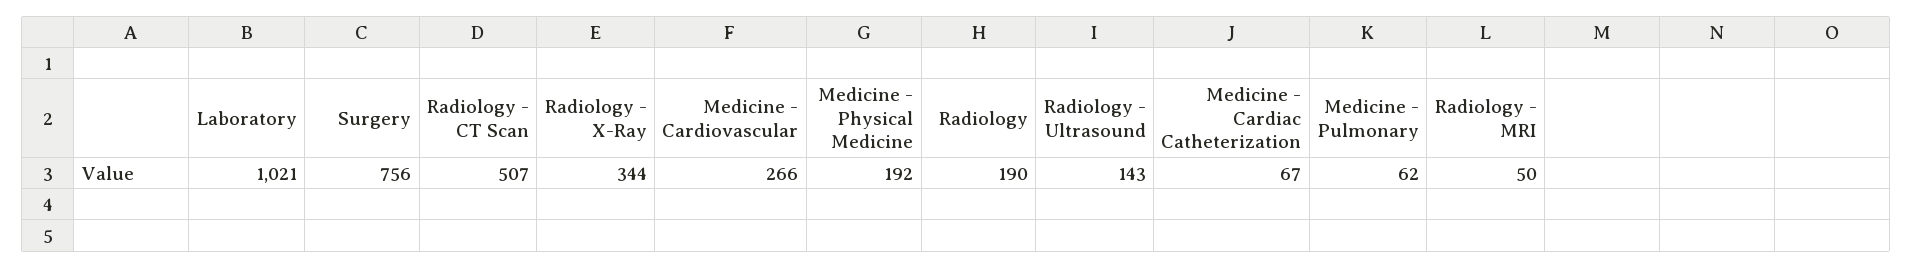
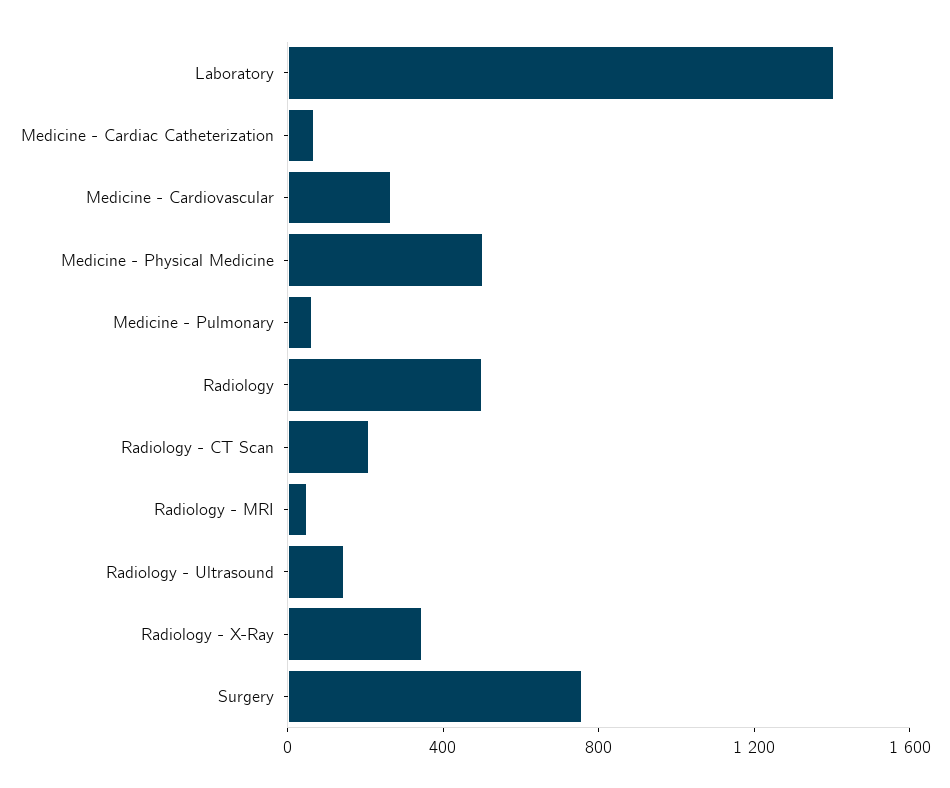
  {
-   "Laboratory": 1021,
+   "Laboratory": 1400,
    "Surgery": 756,
-   "Radiology - CT Scan": 507,
+   "Radiology - CT Scan": 200,
    "Radiology - X-Ray": 344,
    "Medicine - Cardiovascular": 266,
-   "Medicine - Physical Medicine": 192,
+   "Medicine - Physical Medicine": 500,
-   "Radiology": 190,
+   "Radiology": 500,
    "Radiology - Ultrasound": 143,
    "Medicine - Cardiac Catheterization": 67,
    "Medicine - Pulmonary": 62,
    "Radiology - MRI": 50
  }

